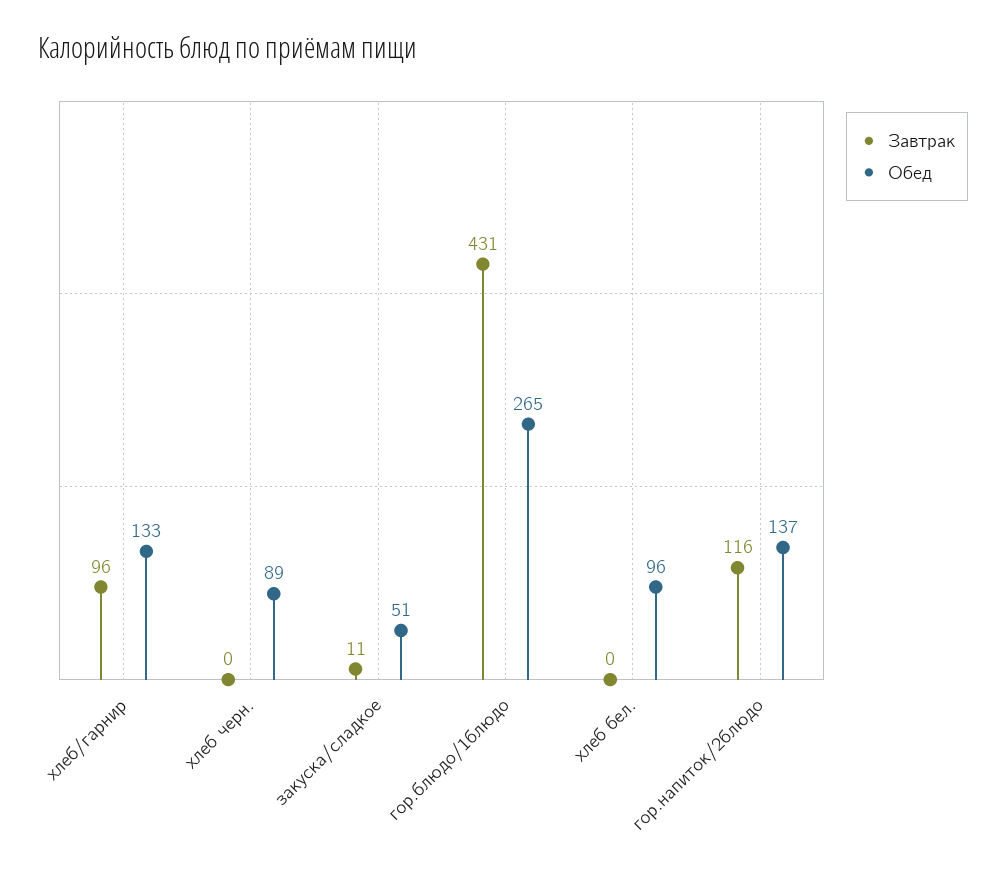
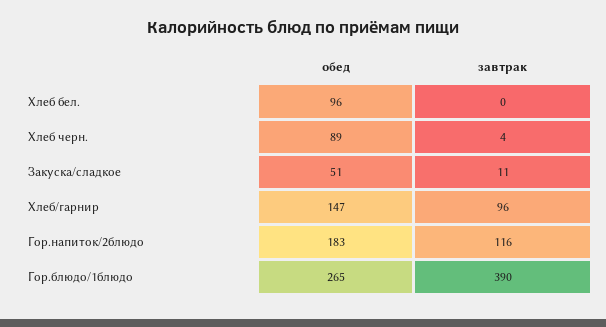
  {
    "Завтрак": {
      "хлеб/гарнир": 96,
-     "хлеб черн.": 0,
+     "хлеб черн.": 4,
      "закуска/сладкое": 11,
-     "гор.блюдо/1блюдо": 431,
+     "гор.блюдо/1блюдо": 390,
      "хлеб бел.": 0,
      "гор.напиток/2блюдо": 116
    },
    "Обед": {
-     "хлеб/гарнир": 133,
+     "хлеб/гарнир": 147,
      "хлеб черн.": 89,
      "закуска/сладкое": 51,
      "гор.блюдо/1блюдо": 265,
      "хлеб бел.": 96,
-     "гор.напиток/2блюдо": 137
+     "гор.напиток/2блюдо": 183
    }
  }

